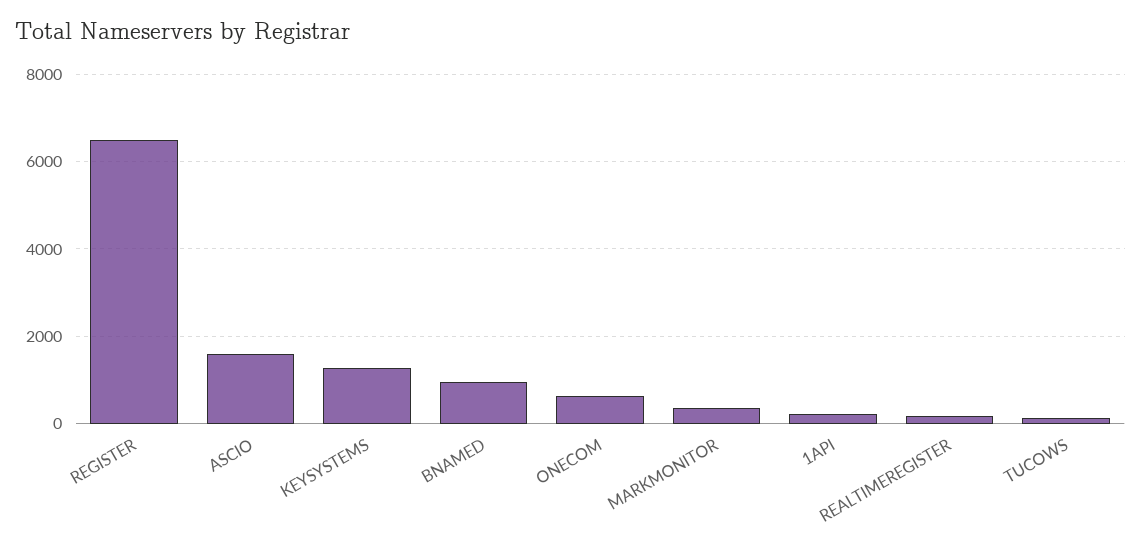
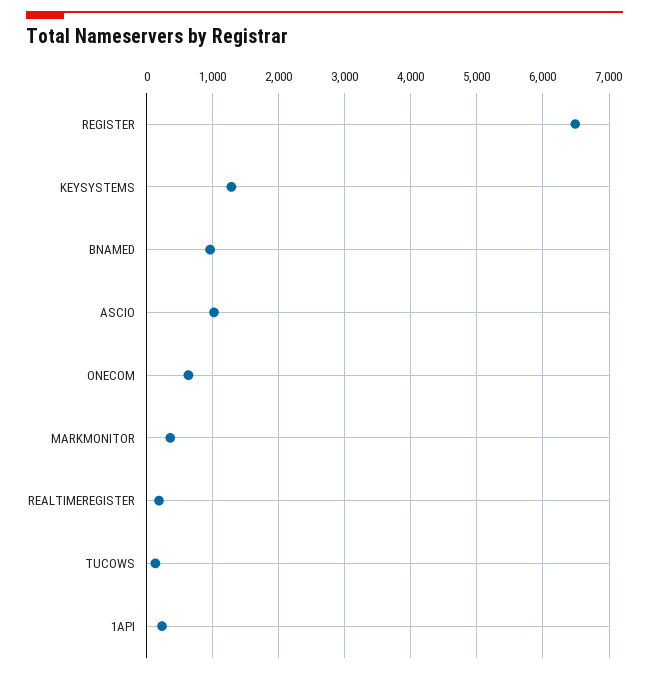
  {
    "REGISTER": 6500,
-   "ASCIO": 1600,
+   "ASCIO": 1000,
    "KEYSYSTEMS": 1300,
    "BNAMED": 1000,
    "ONECOM": 600,
    "MARKMONITOR": 400,
    "1API": 200,
    "REALTIMEREGISTER": 200,
    "TUCOWS": 100
  }

